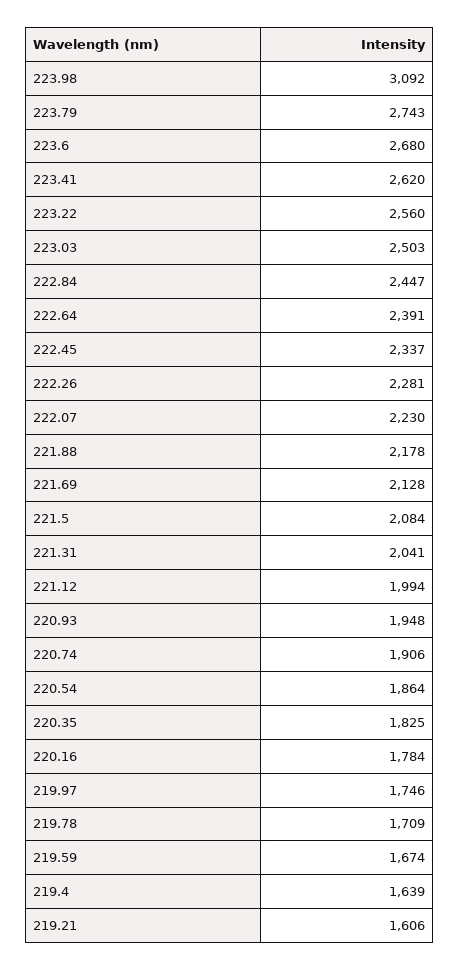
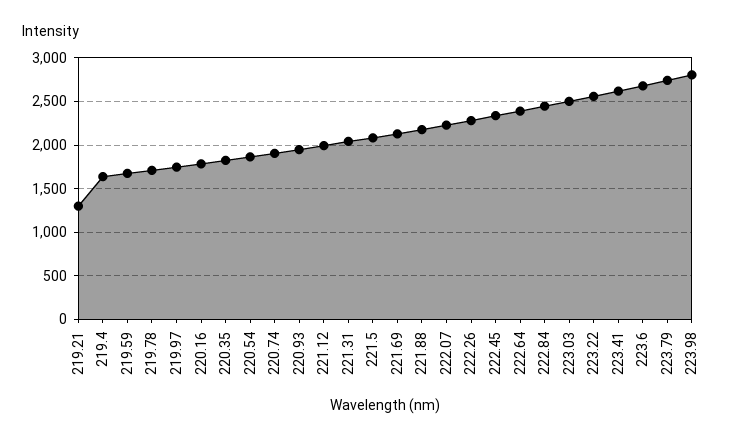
  {
-   "223.98": 3092,
+   "223.98": 2800,
    "223.79": 2743,
    "223.6": 2680,
    "223.41": 2620,
    "223.22": 2560,
    "223.03": 2503,
    "222.84": 2447,
    "222.64": 2391,
    "222.45": 2337,
    "222.26": 2281,
    "222.07": 2230,
    "221.88": 2178,
    "221.69": 2128,
    "221.5": 2084,
    "221.31": 2041,
    "221.12": 1994,
    "220.93": 1948,
    "220.74": 1906,
    "220.54": 1864,
    "220.35": 1825,
    "220.16": 1784,
    "219.97": 1746,
    "219.78": 1709,
    "219.59": 1674,
    "219.4": 1639,
-   "219.21": 1606
+   "219.21": 1300
  }

